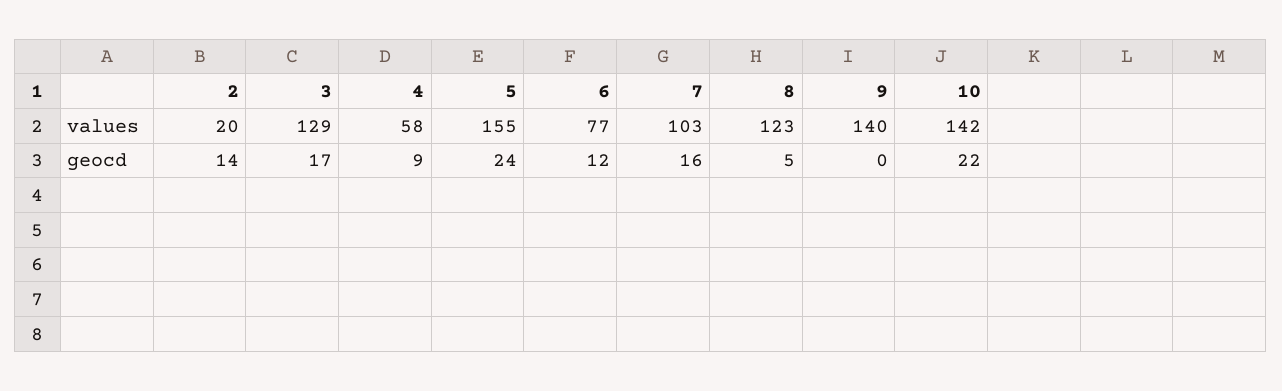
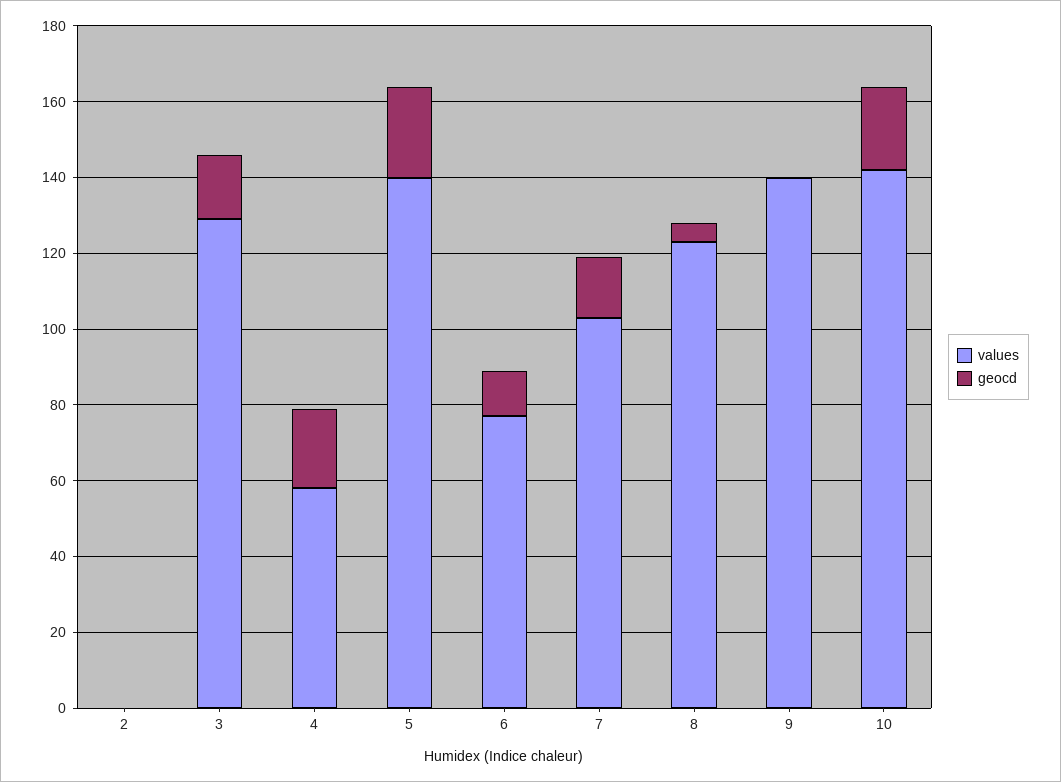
  {
    "values": {
-     "2": 20,
+     "2": 0,
      "3": 129,
      "4": 58,
-     "5": 155,
+     "5": 140,
      "6": 77,
      "7": 103,
      "8": 123,
      "9": 140,
      "10": 142
    },
    "geocd": {
-     "2": 14,
+     "2": 0,
      "3": 17,
-     "4": 9,
+     "4": 20,
      "5": 24,
      "6": 12,
      "7": 16,
      "8": 5,
      "9": 0,
      "10": 22
    }
  }

